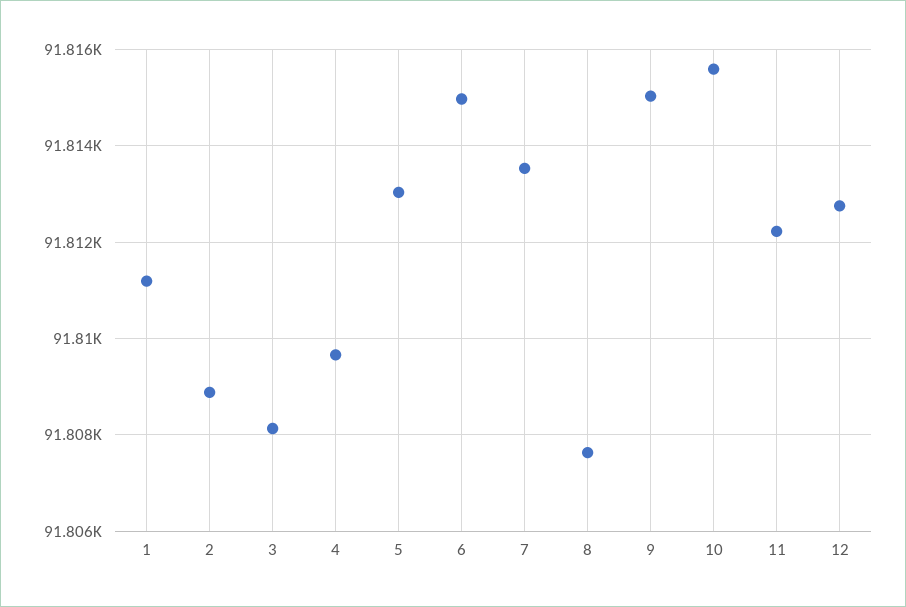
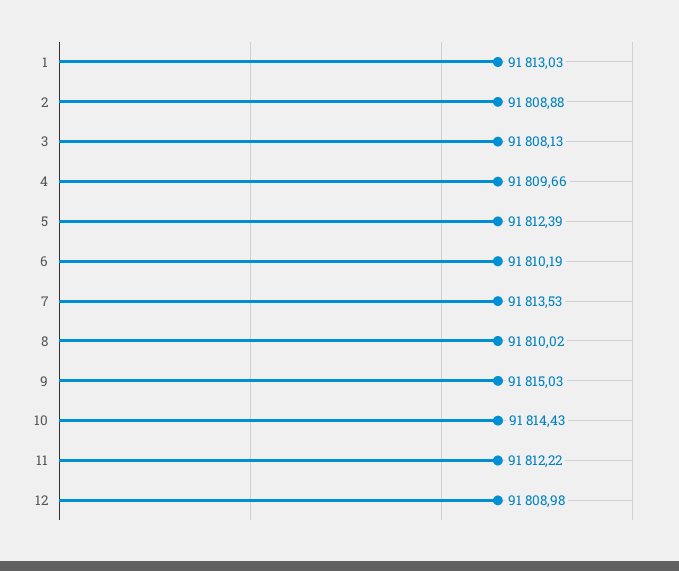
  {
-   "1": 91811.2,
+   "1": 91813.03,
    "2": 91808.88,
    "3": 91808.13,
    "4": 91809.66,
-   "5": 91813,
+   "5": 91812.39,
-   "6": 91815,
+   "6": 91810.19,
    "7": 91813.53,
-   "8": 91807.6,
+   "8": 91810.02,
    "9": 91815.03,
-   "10": 91815.6,
+   "10": 91814.43,
    "11": 91812.22,
-   "12": 91812.8
+   "12": 91808.98
  }

